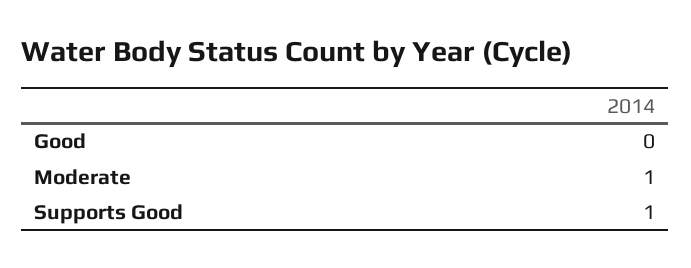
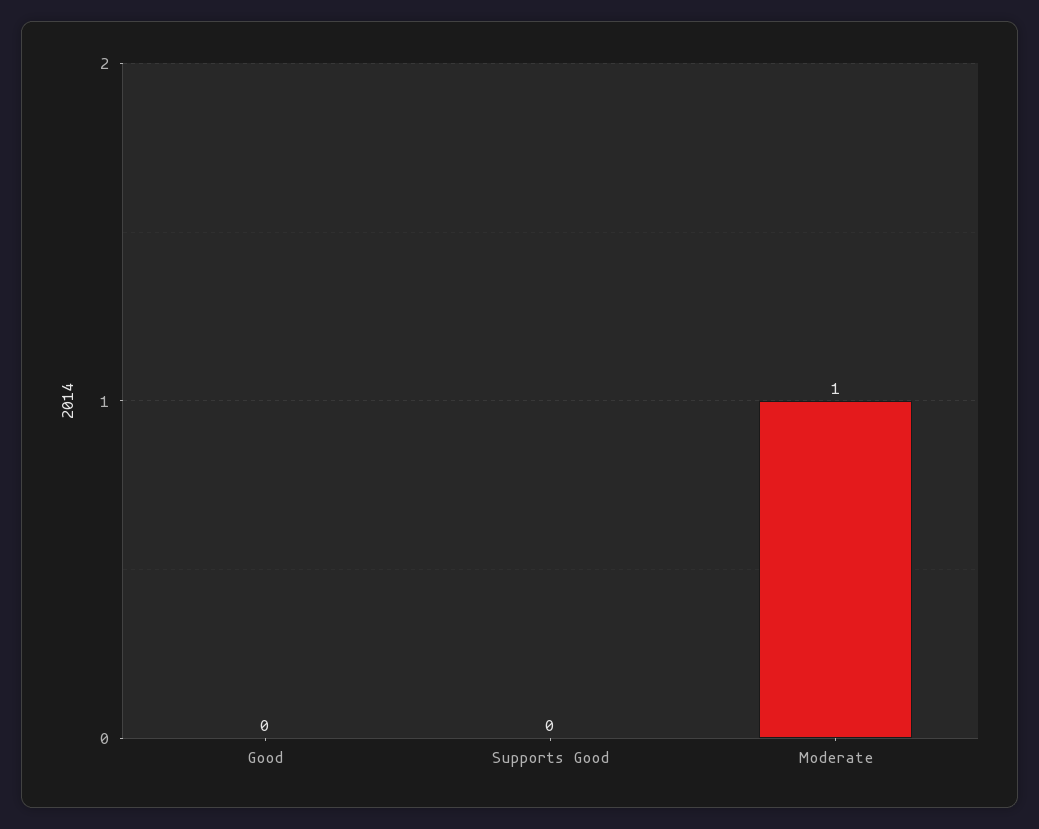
  {
    "Good": 0,
    "Moderate": 1,
-   "Supports Good": 1
+   "Supports Good": 0
  }

